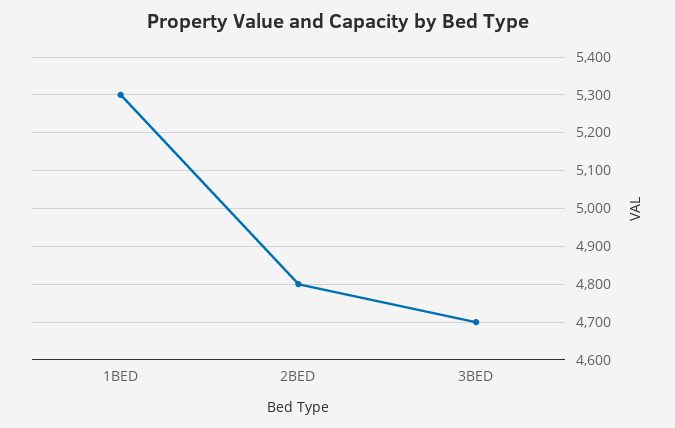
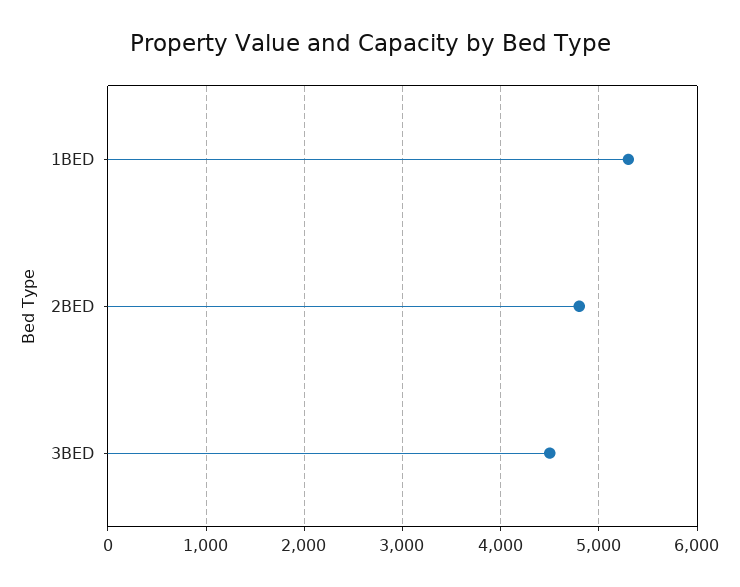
  {
    "1BED": 5300,
    "2BED": 4800,
-   "3BED": 4700
+   "3BED": 4500
  }

